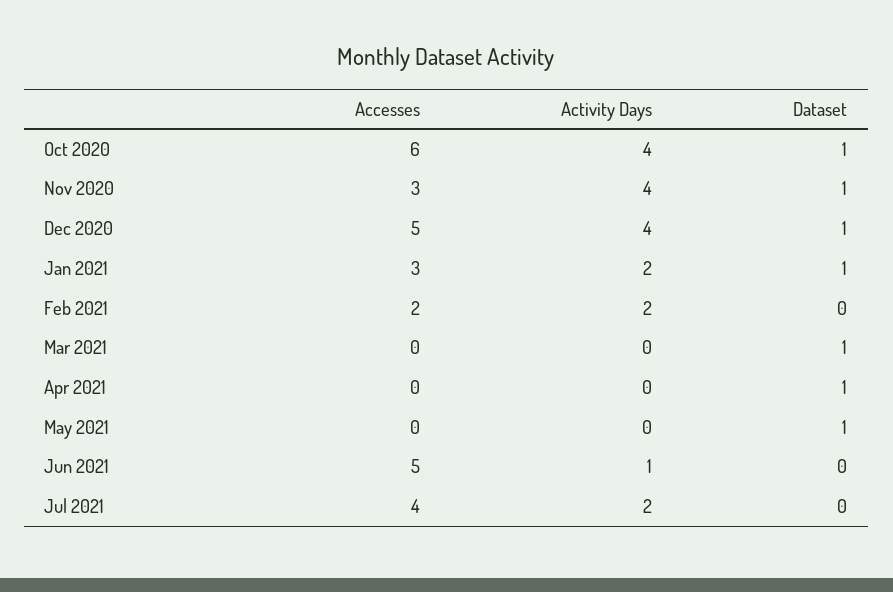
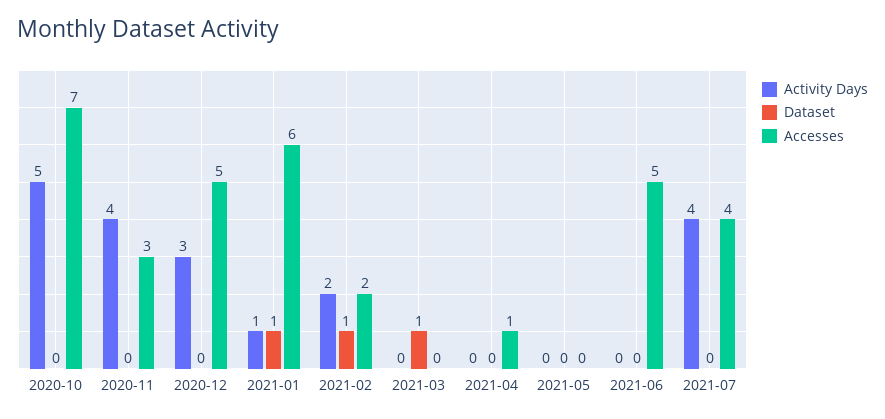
  {
    "Accesses": {
-     "Oct 2020": 6,
+     "Oct 2020": 7,
      "Nov 2020": 3,
      "Dec 2020": 5,
-     "Jan 2021": 3,
+     "Jan 2021": 6,
      "Feb 2021": 2,
      "Mar 2021": 0,
-     "Apr 2021": 0,
+     "Apr 2021": 1,
      "May 2021": 0,
      "Jun 2021": 5,
      "Jul 2021": 4
    },
    "Activity Days": {
-     "Oct 2020": 4,
+     "Oct 2020": 5,
      "Nov 2020": 4,
-     "Dec 2020": 4,
+     "Dec 2020": 3,
-     "Jan 2021": 2,
+     "Jan 2021": 1,
      "Feb 2021": 2,
      "Mar 2021": 0,
      "Apr 2021": 0,
      "May 2021": 0,
-     "Jun 2021": 1,
+     "Jun 2021": 0,
-     "Jul 2021": 2
+     "Jul 2021": 4
    },
    "Dataset": {
-     "Oct 2020": 1,
+     "Oct 2020": 0,
-     "Nov 2020": 1,
+     "Nov 2020": 0,
-     "Dec 2020": 1,
+     "Dec 2020": 0,
      "Jan 2021": 1,
-     "Feb 2021": 0,
+     "Feb 2021": 1,
      "Mar 2021": 1,
-     "Apr 2021": 1,
+     "Apr 2021": 0,
-     "May 2021": 1,
+     "May 2021": 0,
      "Jun 2021": 0,
      "Jul 2021": 0
    }
  }

